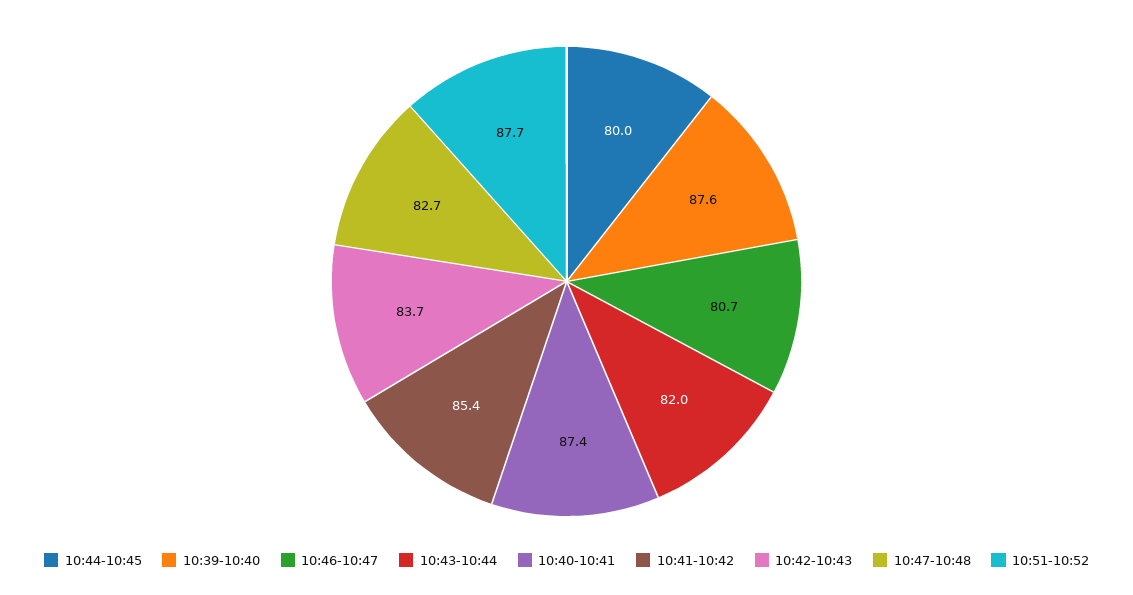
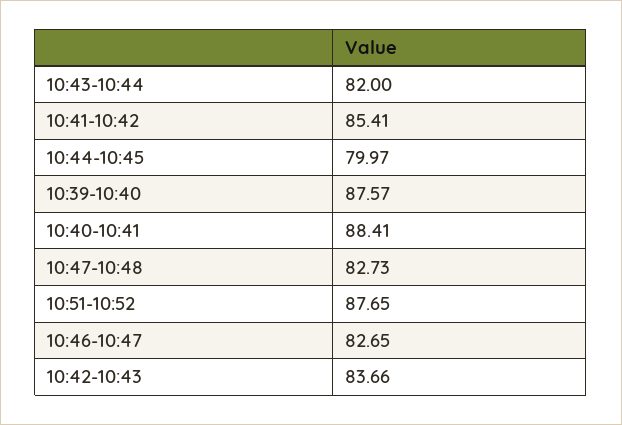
  {
    "10:44-10:45": 79.97,
    "10:39-10:40": 87.57,
-   "10:46-10:47": 80.7,
+   "10:46-10:47": 82.65,
    "10:43-10:44": 82,
-   "10:40-10:41": 87.4,
+   "10:40-10:41": 88.41,
    "10:41-10:42": 85.41,
    "10:42-10:43": 83.66,
    "10:47-10:48": 82.73,
    "10:51-10:52": 87.65
  }

